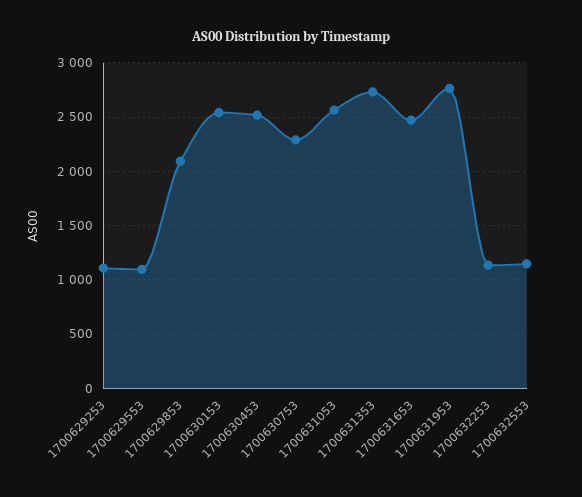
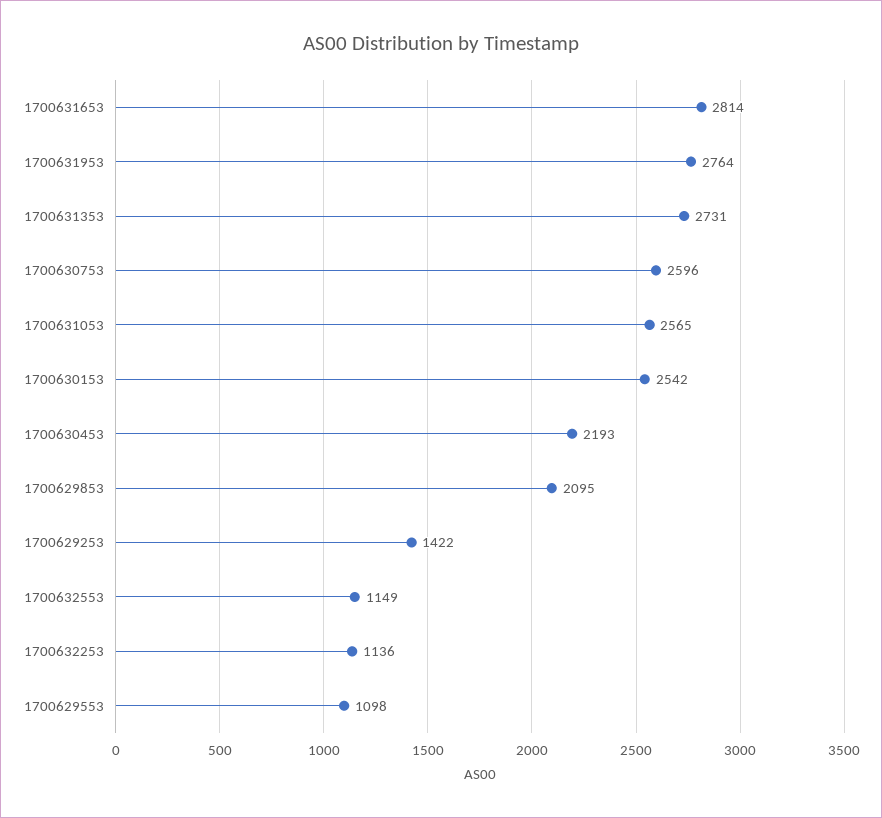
  {
-   "1700629253": 1100,
+   "1700629253": 1422,
    "1700629553": 1098,
    "1700629853": 2095,
    "1700630153": 2542,
-   "1700630453": 2500,
+   "1700630453": 2193,
-   "1700630753": 2300,
+   "1700630753": 2596,
    "1700631053": 2565,
    "1700631353": 2731,
-   "1700631653": 2500,
+   "1700631653": 2814,
    "1700631953": 2764,
    "1700632253": 1136,
    "1700632553": 1149
  }

